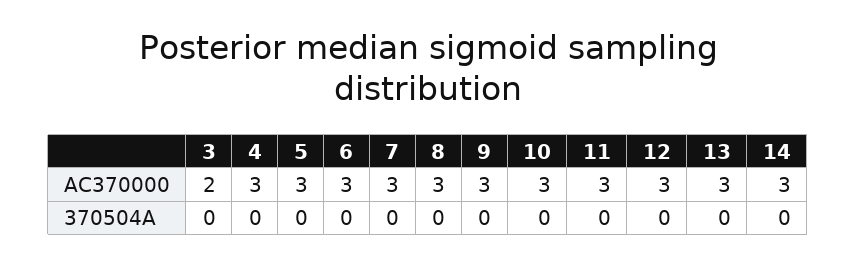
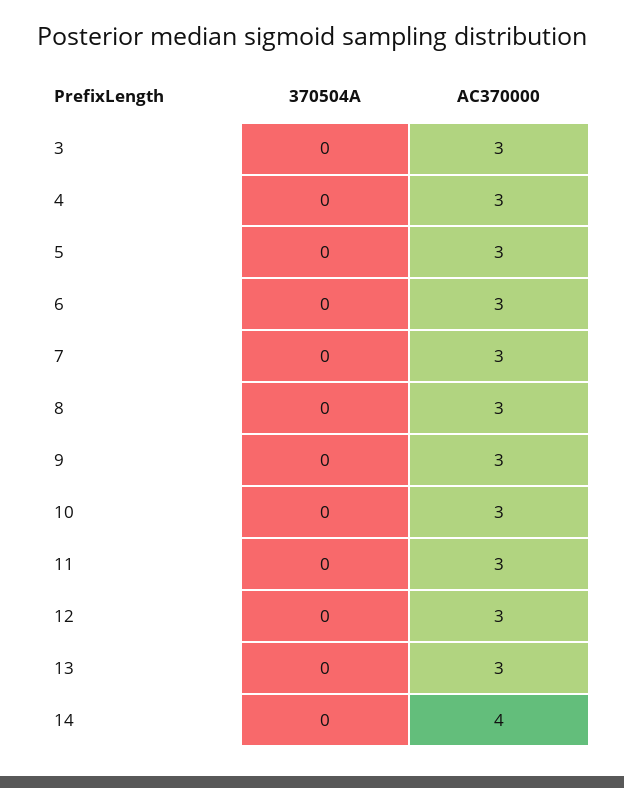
  {
    "3": {
-     "AC370000": 2,
+     "AC370000": 3,
      "370504A": 0
    },
    "4": {
      "AC370000": 3,
      "370504A": 0
    },
    "5": {
      "AC370000": 3,
      "370504A": 0
    },
    "6": {
      "AC370000": 3,
      "370504A": 0
    },
    "7": {
      "AC370000": 3,
      "370504A": 0
    },
    "8": {
      "AC370000": 3,
      "370504A": 0
    },
    "9": {
      "AC370000": 3,
      "370504A": 0
    },
    "10": {
      "AC370000": 3,
      "370504A": 0
    },
    "11": {
      "AC370000": 3,
      "370504A": 0
    },
    "12": {
      "AC370000": 3,
      "370504A": 0
    },
    "13": {
      "AC370000": 3,
      "370504A": 0
    },
    "14": {
-     "AC370000": 3,
+     "AC370000": 4,
      "370504A": 0
    }
  }

